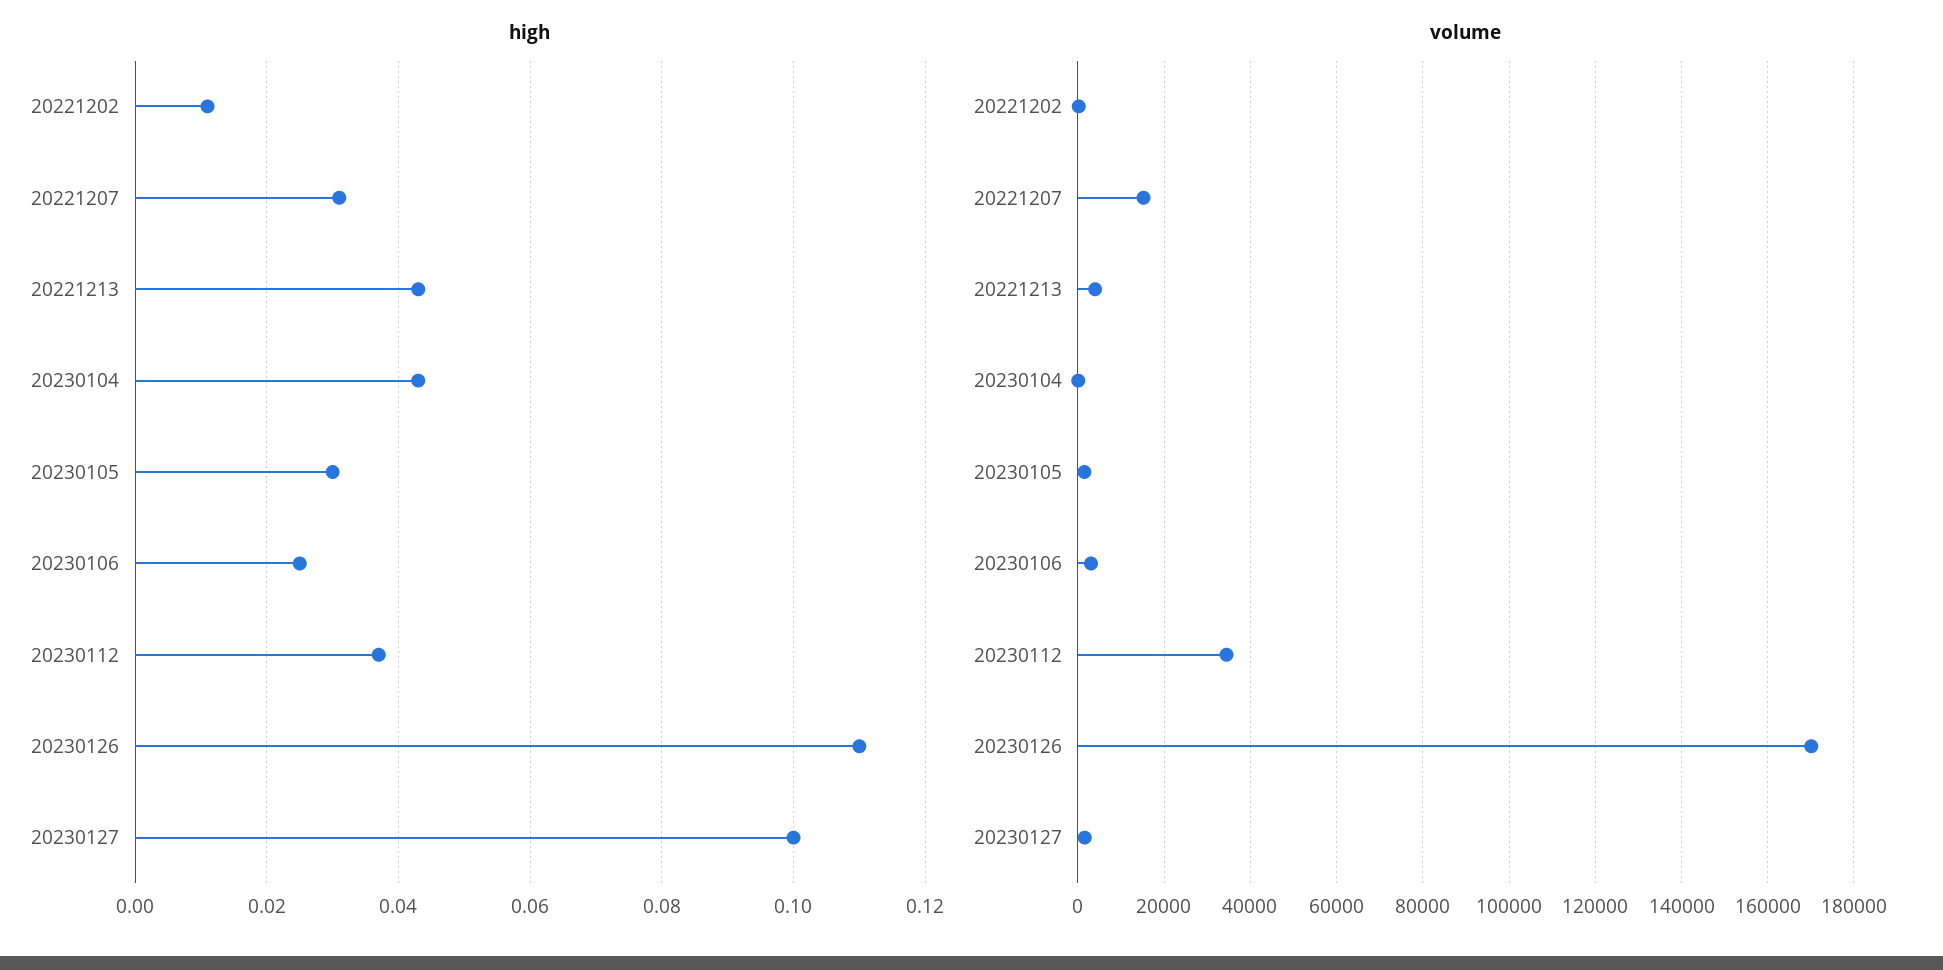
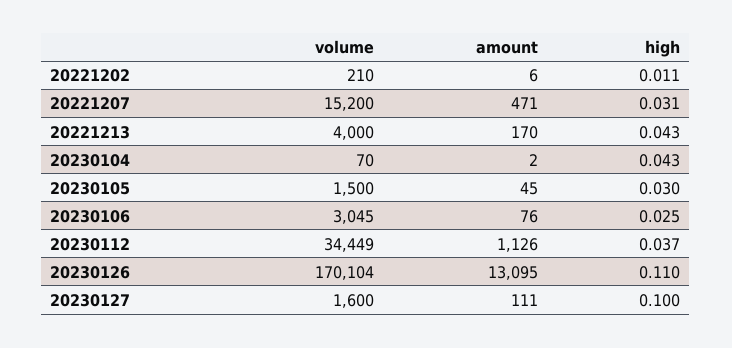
  {
    "high": {
      "20221202": 0.011,
      "20221207": 0.031,
      "20221213": 0.043,
      "20230104": 0.043,
      "20230105": 0.03,
      "20230106": 0.025,
      "20230112": 0.037,
      "20230126": 0.11,
      "20230127": 0.1
    },
    "volume": {
      "20221202": 210,
      "20221207": 15200,
      "20221213": 4000,
      "20230104": 70,
      "20230105": 1500,
      "20230106": 3045,
      "20230112": 34449,
      "20230126": 170104,
      "20230127": 1600
-   }
+   },
+   "amount": {
+     "20221202": 6,
+     "20221207": 471,
+     "20221213": 170,
+     "20230104": 2,
+     "20230105": 45,
+     "20230106": 76,
+     "20230112": 1126,
+     "20230126": 13095,
+     "20230127": 111
+   }
  }

